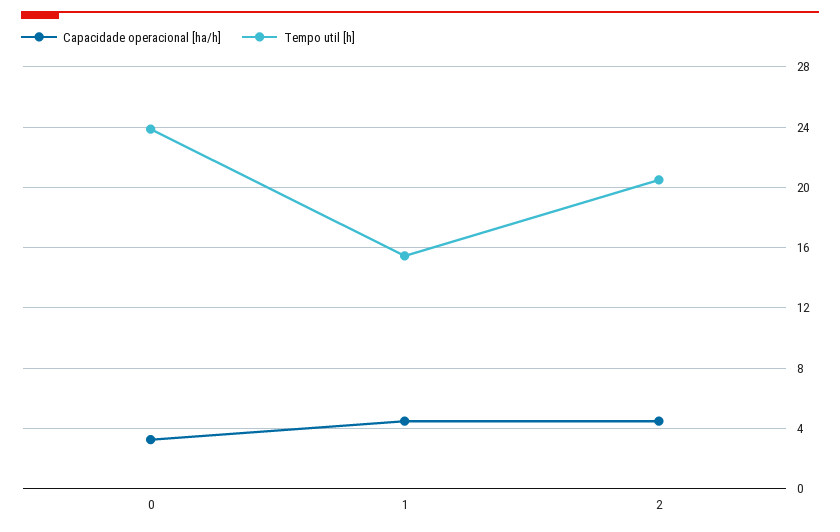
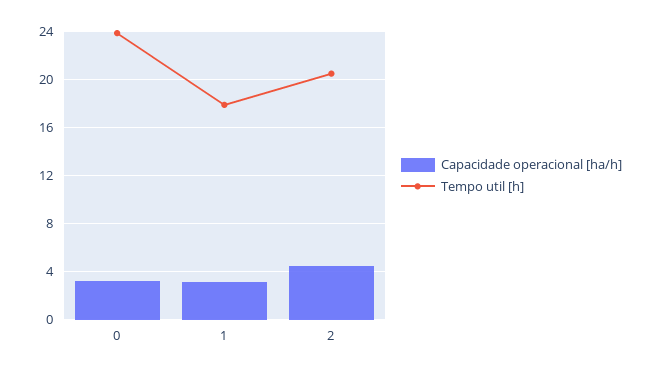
  {
    "Capacidade operacional [ha/h]": {
      "0": 3,
-     "1": 4.5,
+     "1": 3,
      "2": 4.5
    },
    "Tempo util [h]": {
      "0": 24,
-     "1": 15.5,
+     "1": 18,
      "2": 20.5
    }
  }

